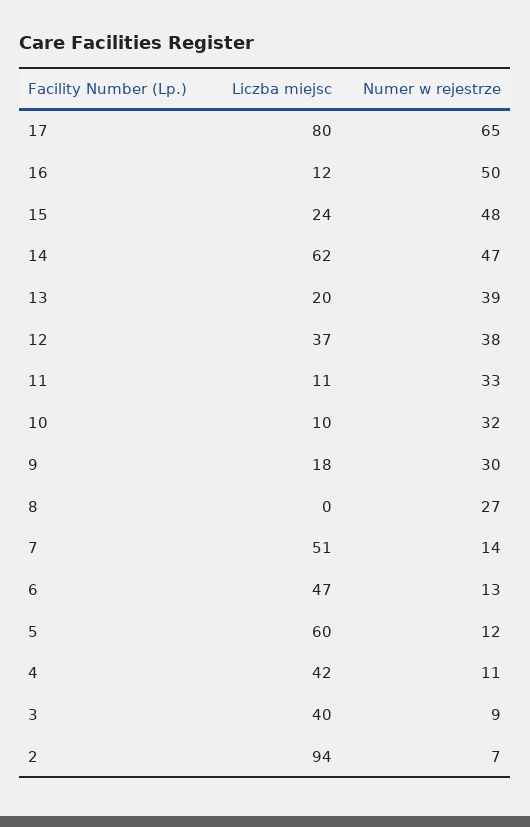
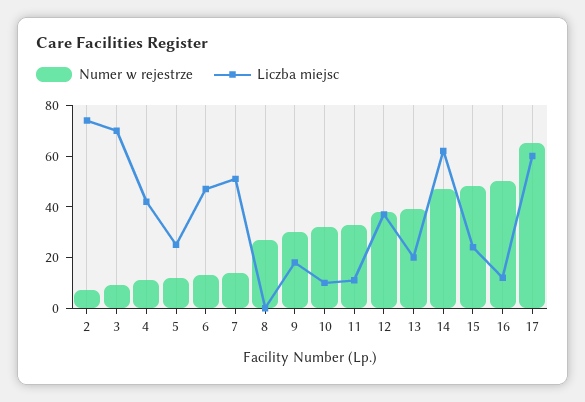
  {
    "Liczba miejsc": {
-     "17": 80,
+     "17": 60,
      "16": 12,
      "15": 24,
      "14": 62,
      "13": 20,
      "12": 37,
      "11": 11,
      "10": 10,
      "9": 18,
      "8": 0,
      "7": 51,
      "6": 47,
-     "5": 60,
+     "5": 25,
      "4": 42,
-     "3": 40,
+     "3": 70,
-     "2": 94
+     "2": 75
    },
    "Numer w rejestrze": {
      "17": 65,
      "16": 50,
      "15": 48,
      "14": 47,
      "13": 39,
      "12": 38,
      "11": 33,
      "10": 32,
      "9": 30,
      "8": 27,
      "7": 14,
      "6": 13,
      "5": 12,
      "4": 11,
      "3": 9,
      "2": 7
    }
  }

